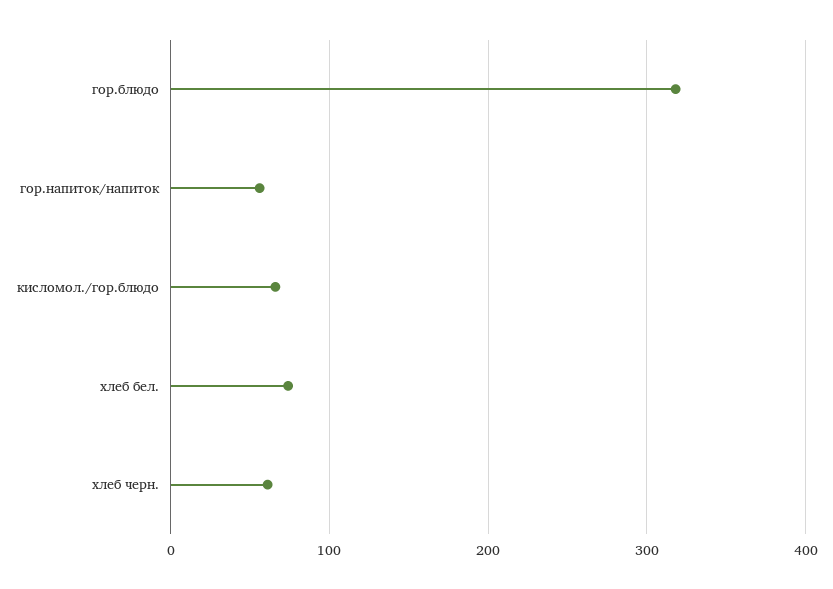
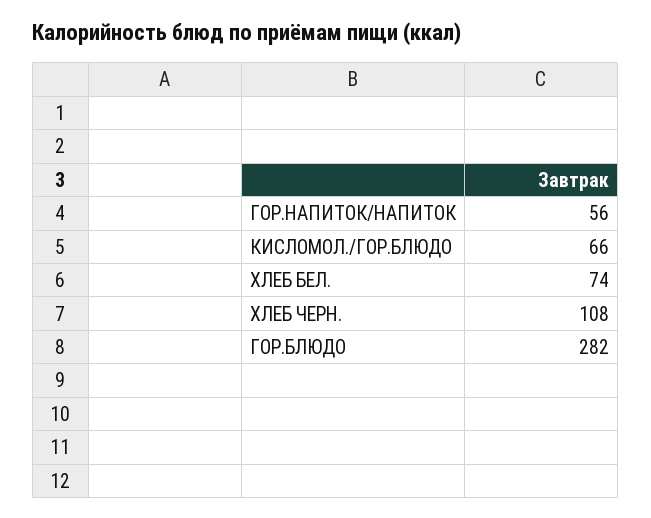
  {
-   "гор.блюдо": 320,
+   "гор.блюдо": 282,
    "гор.напиток/напиток": 56,
    "кисломол./гор.блюдо": 66,
    "хлеб бел.": 74,
-   "хлеб черн.": 60
+   "хлеб черн.": 108
  }

